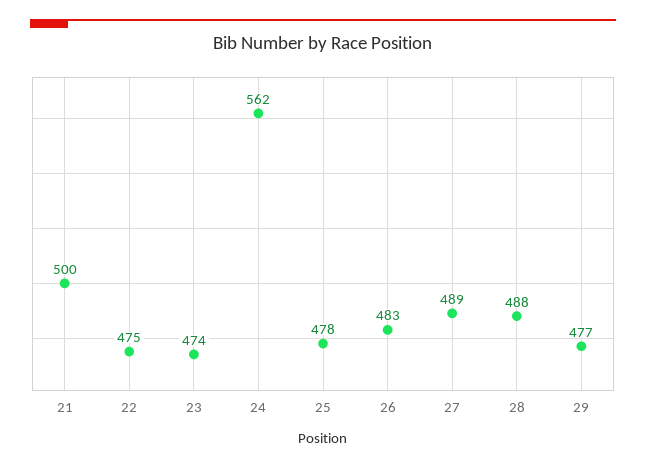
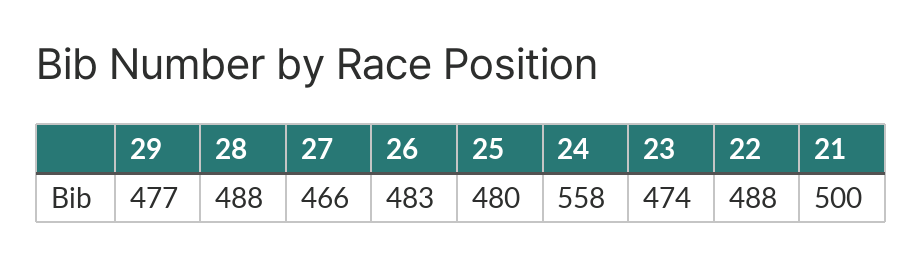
  {
    "21": 500,
-   "22": 475,
+   "22": 488,
    "23": 474,
-   "24": 562,
+   "24": 558,
-   "25": 478,
+   "25": 480,
    "26": 483,
-   "27": 489,
+   "27": 466,
    "28": 488,
    "29": 477
  }

